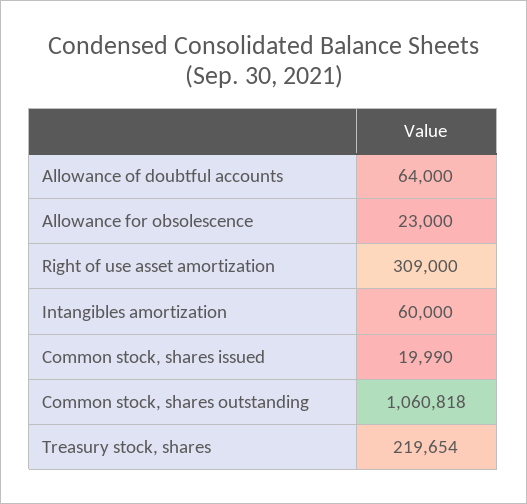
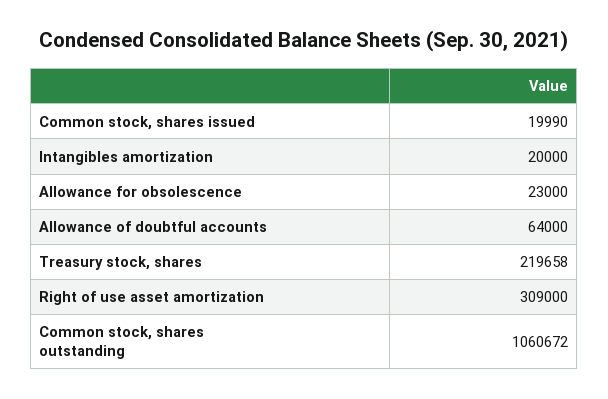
  {
    "Allowance of doubtful accounts": 64000,
    "Allowance for obsolescence": 23000,
    "Right of use asset amortization": 309000,
-   "Intangibles amortization": 60000,
+   "Intangibles amortization": 20000,
    "Common stock, shares issued": 19990,
-   "Common stock, shares outstanding": 1060818,
+   "Common stock, shares outstanding": 1060672,
-   "Treasury stock, shares": 219654
+   "Treasury stock, shares": 219658
  }

